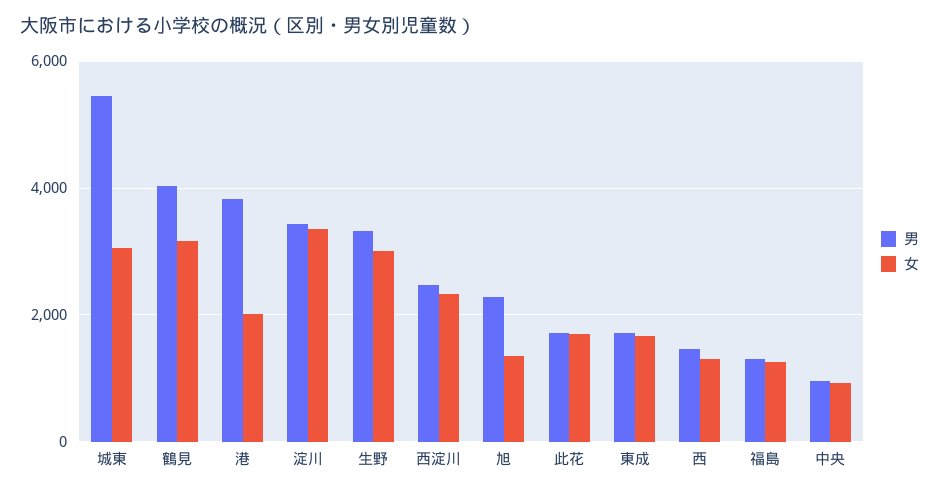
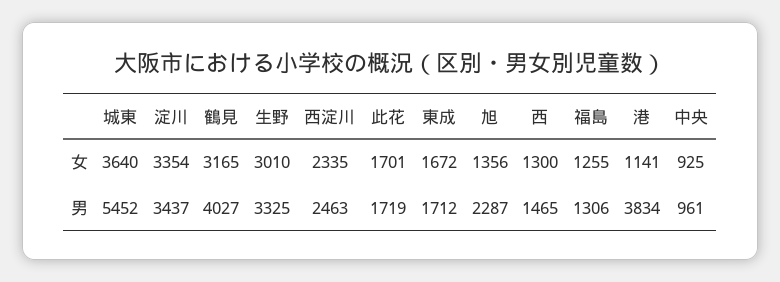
  {
    "男": {
      "城東": 5452,
      "鶴見": 4027,
      "港": 3834,
      "淀川": 3437,
      "生野": 3325,
      "西淀川": 2463,
      "旭": 2287,
      "此花": 1719,
      "東成": 1712,
      "西": 1465,
      "福島": 1306,
      "中央": 961
    },
    "女": {
-     "城東": 3000,
+     "城東": 3640,
      "鶴見": 3165,
-     "港": 2000,
+     "港": 1141,
      "淀川": 3354,
      "生野": 3010,
      "西淀川": 2335,
      "旭": 1356,
      "此花": 1701,
      "東成": 1672,
      "西": 1300,
      "福島": 1255,
      "中央": 925
    }
  }

